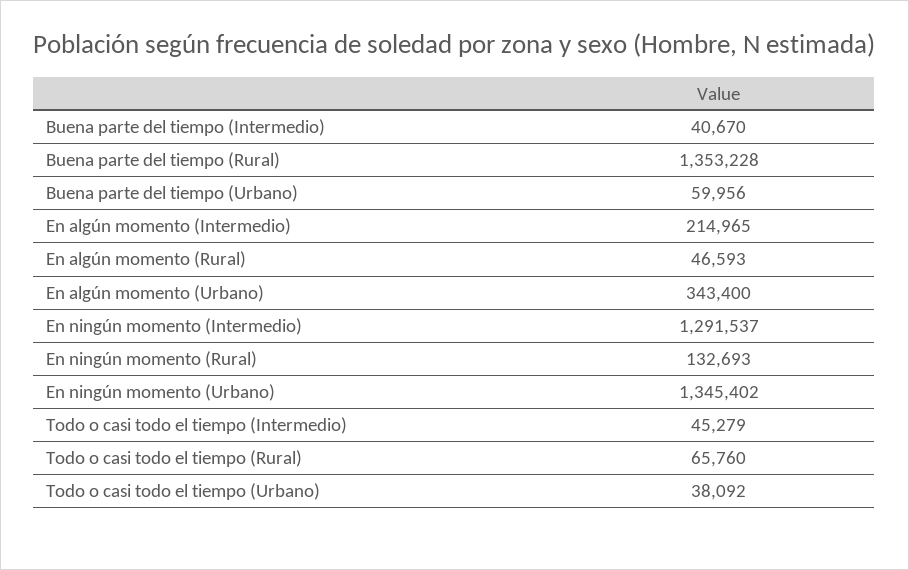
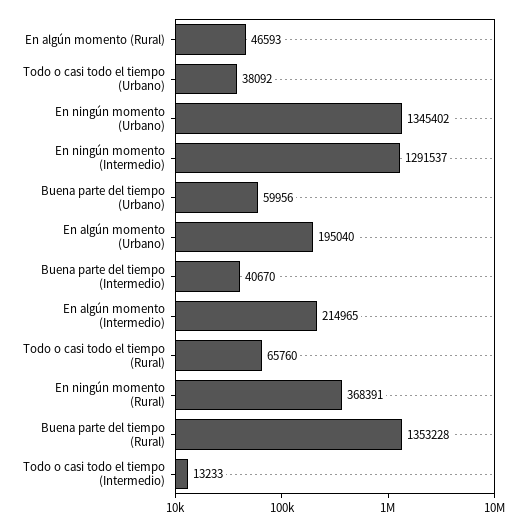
  {
    "Buena parte del tiempo (Intermedio)": 40670,
    "Buena parte del tiempo (Rural)": 1353228,
    "Buena parte del tiempo (Urbano)": 59956,
    "En algún momento (Intermedio)": 214965,
    "En algún momento (Rural)": 46593,
-   "En algún momento (Urbano)": 343400,
+   "En algún momento (Urbano)": 195040,
    "En ningún momento (Intermedio)": 1291537,
-   "En ningún momento (Rural)": 132693,
+   "En ningún momento (Rural)": 368391,
    "En ningún momento (Urbano)": 1345402,
-   "Todo o casi todo el tiempo (Intermedio)": 45279,
+   "Todo o casi todo el tiempo (Intermedio)": 13233,
    "Todo o casi todo el tiempo (Rural)": 65760,
    "Todo o casi todo el tiempo (Urbano)": 38092
  }

